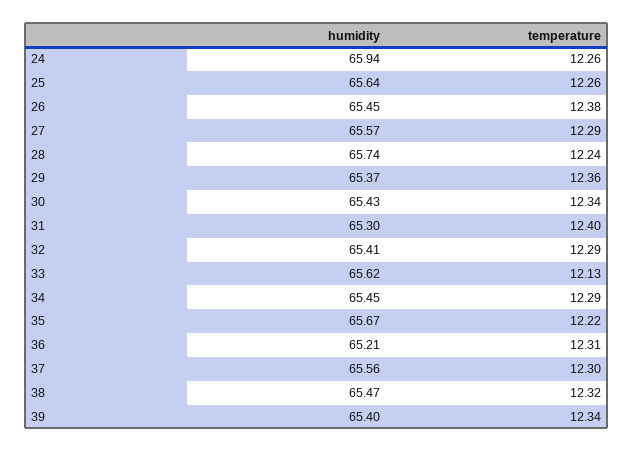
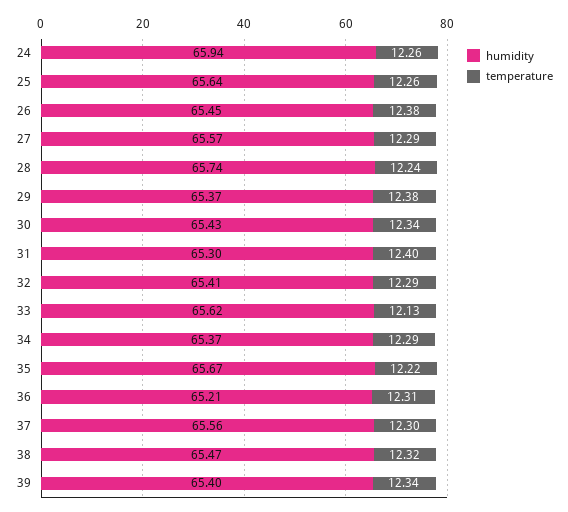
  {
    "humidity": {
      "24": 65.94,
      "25": 65.64,
      "26": 65.45,
      "27": 65.57,
      "28": 65.74,
      "29": 65.37,
      "30": 65.43,
      "31": 65.3,
      "32": 65.41,
      "33": 65.62,
-     "34": 65.45,
+     "34": 65.37,
      "35": 65.67,
      "36": 65.21,
      "37": 65.56,
      "38": 65.47,
      "39": 65.4
    },
    "temperature": {
      "24": 12.26,
      "25": 12.26,
      "26": 12.38,
      "27": 12.29,
      "28": 12.24,
-     "29": 12.36,
+     "29": 12.38,
      "30": 12.34,
      "31": 12.4,
      "32": 12.29,
      "33": 12.13,
      "34": 12.29,
      "35": 12.22,
      "36": 12.31,
      "37": 12.3,
      "38": 12.32,
      "39": 12.34
    }
  }

